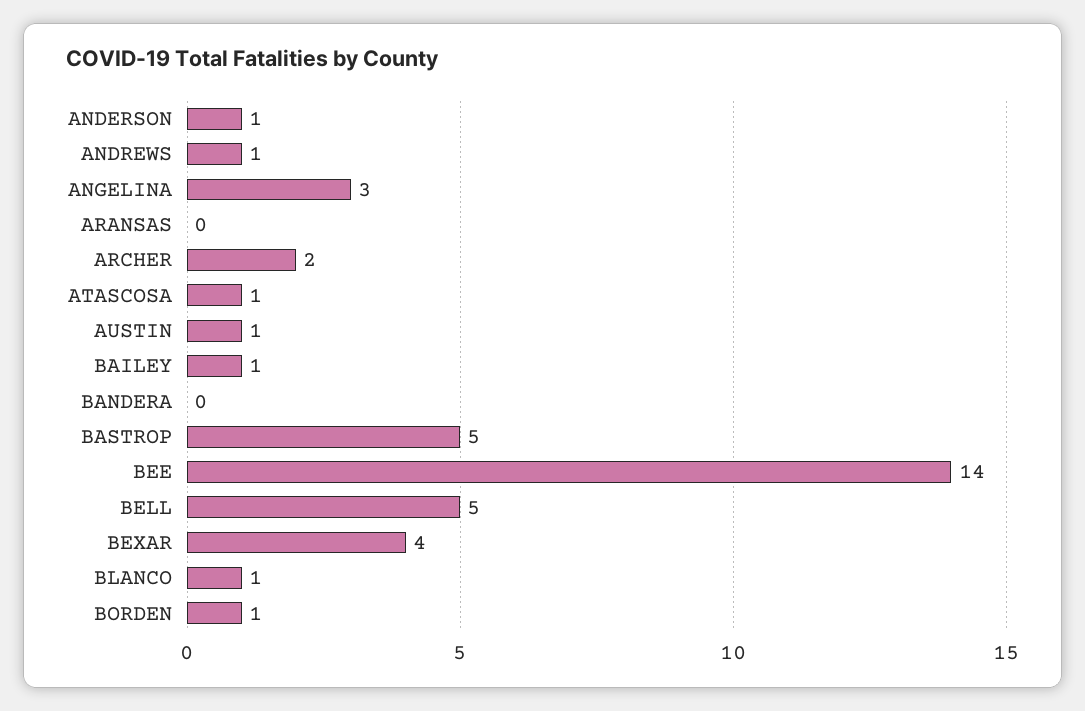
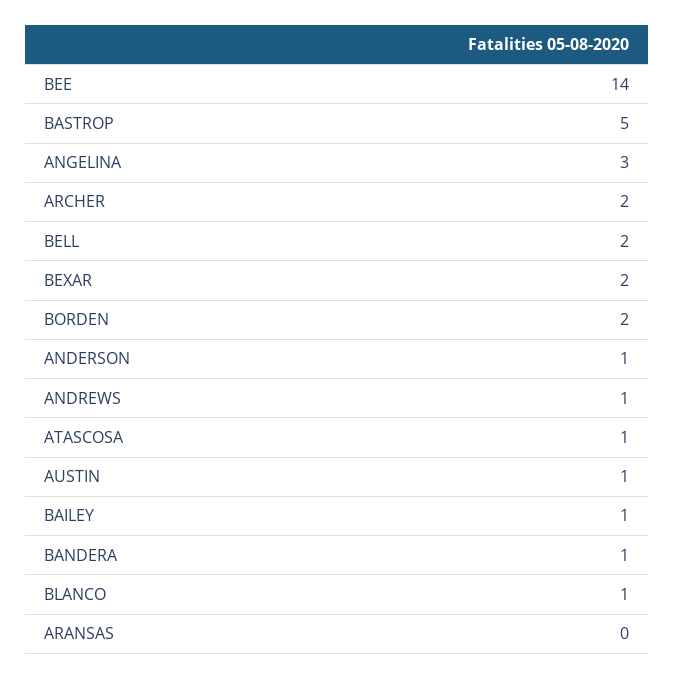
  {
    "ANDERSON": 1,
    "ANDREWS": 1,
    "ANGELINA": 3,
    "ARANSAS": 0,
    "ARCHER": 2,
    "ATASCOSA": 1,
    "AUSTIN": 1,
    "BAILEY": 1,
-   "BANDERA": 0,
+   "BANDERA": 1,
    "BASTROP": 5,
    "BEE": 14,
-   "BELL": 5,
+   "BELL": 2,
-   "BEXAR": 4,
+   "BEXAR": 2,
    "BLANCO": 1,
-   "BORDEN": 1
+   "BORDEN": 2
  }

